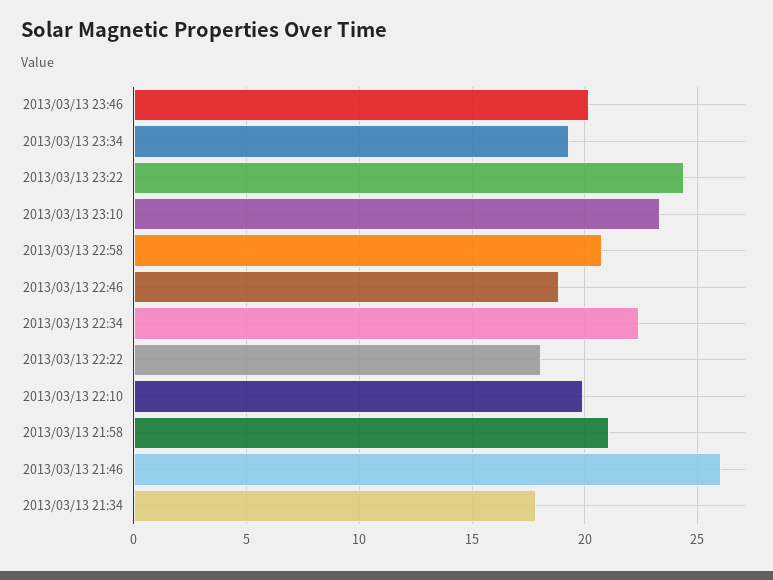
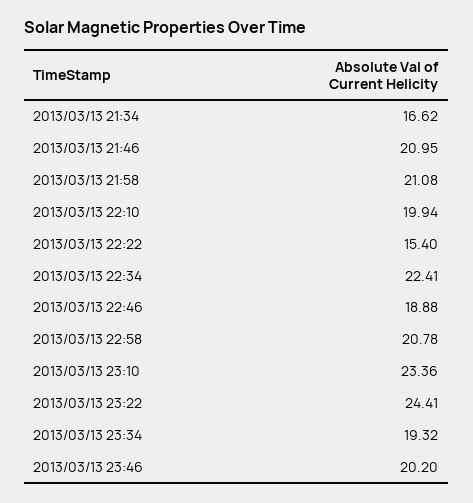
  {
    "2013/03/13 23:46": 20.2,
    "2013/03/13 23:34": 19.32,
    "2013/03/13 23:22": 24.41,
    "2013/03/13 23:10": 23.36,
    "2013/03/13 22:58": 20.78,
    "2013/03/13 22:46": 18.88,
    "2013/03/13 22:34": 22.41,
-   "2013/03/13 22:22": 18,
+   "2013/03/13 22:22": 15.4,
    "2013/03/13 22:10": 19.94,
    "2013/03/13 21:58": 21.08,
-   "2013/03/13 21:46": 26,
+   "2013/03/13 21:46": 20.95,
-   "2013/03/13 21:34": 18
+   "2013/03/13 21:34": 16.62
  }

